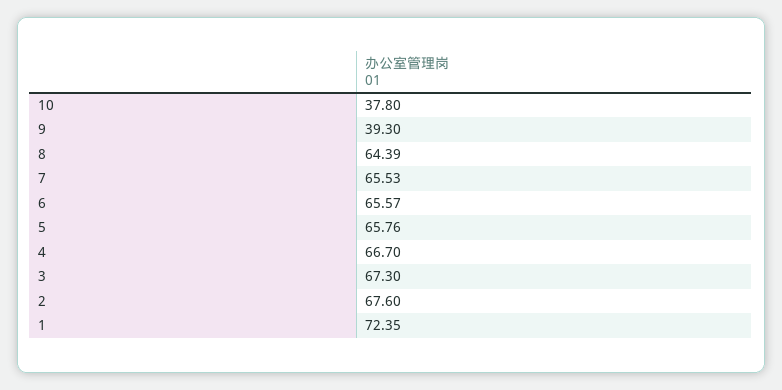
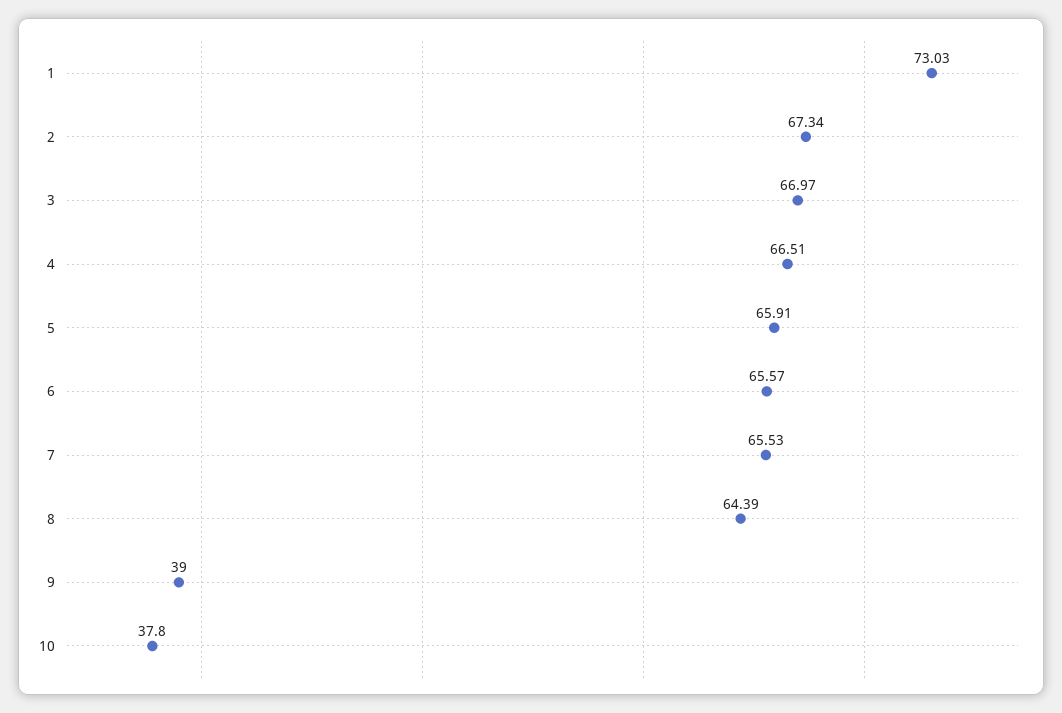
  {
    "10": 37.8,
-   "9": 39.3,
+   "9": 39,
    "8": 64.39,
    "7": 65.53,
    "6": 65.57,
-   "5": 65.76,
+   "5": 65.91,
-   "4": 66.7,
+   "4": 66.51,
-   "3": 67.3,
+   "3": 66.97,
-   "2": 67.6,
+   "2": 67.34,
-   "1": 72.35
+   "1": 73.03
  }

